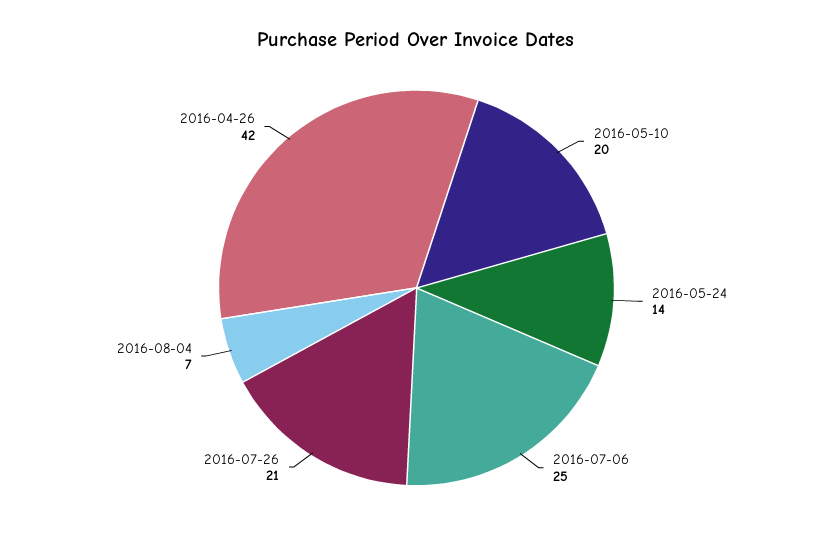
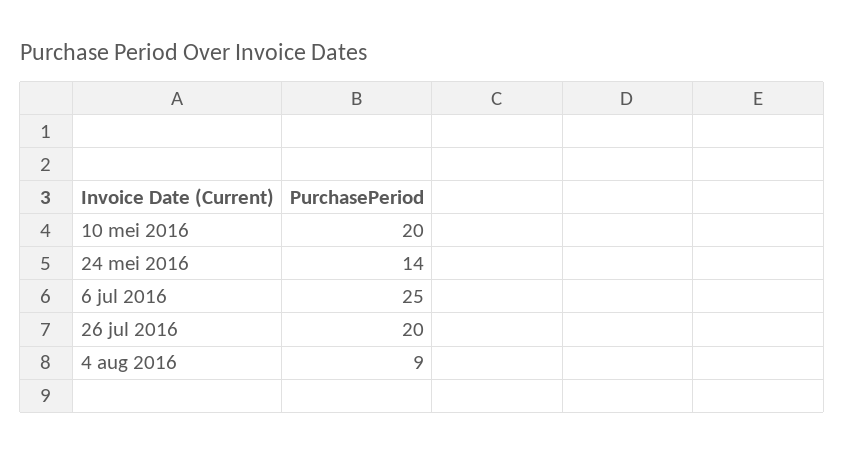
  {
    "2016-05-10": 20,
    "2016-05-24": 14,
    "2016-07-06": 25,
-   "2016-07-26": 21,
+   "2016-07-26": 20,
-   "2016-08-04": 7,
+   "2016-08-04": 9
-   "2016-04-26": 42
  }

